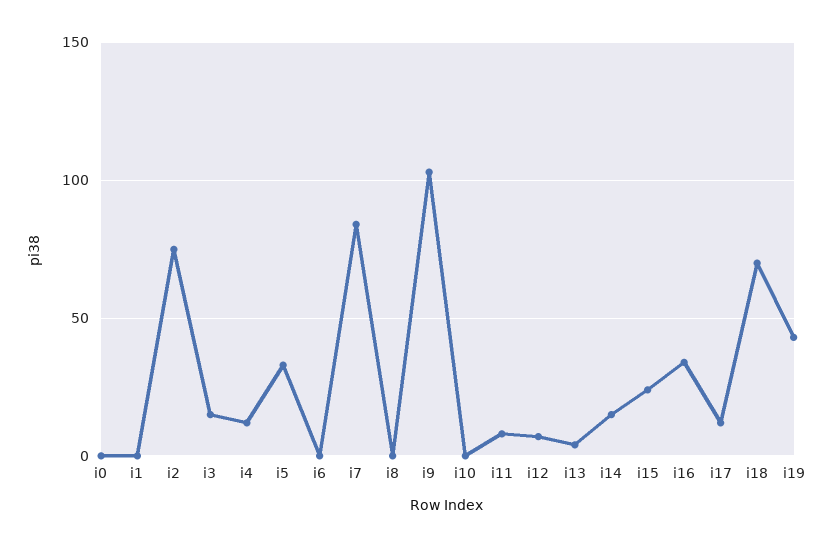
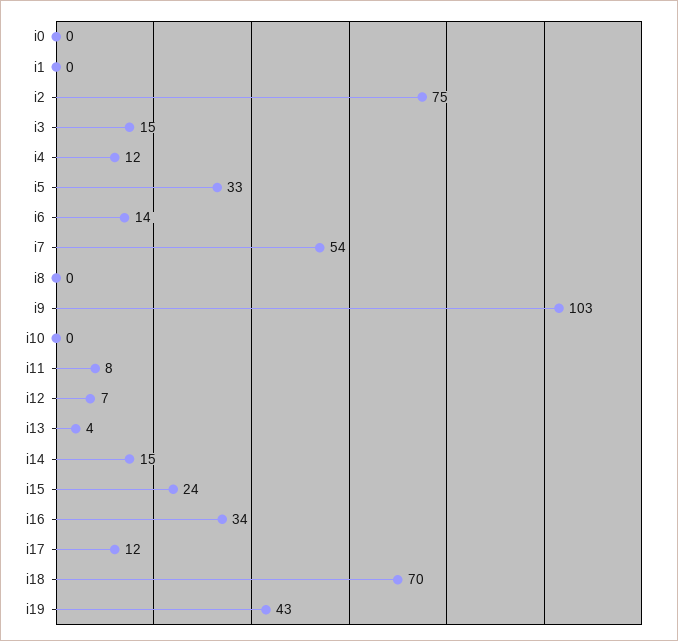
  {
    "i0": 0,
    "i1": 0,
    "i2": 75,
    "i3": 15,
    "i4": 12,
    "i5": 33,
-   "i6": 0,
+   "i6": 14,
-   "i7": 85,
+   "i7": 54,
    "i8": 0,
    "i9": 103,
    "i10": 0,
    "i11": 8,
    "i12": 7,
    "i13": 4,
    "i14": 15,
    "i15": 24,
    "i16": 34,
    "i17": 12,
    "i18": 70,
    "i19": 43
  }

